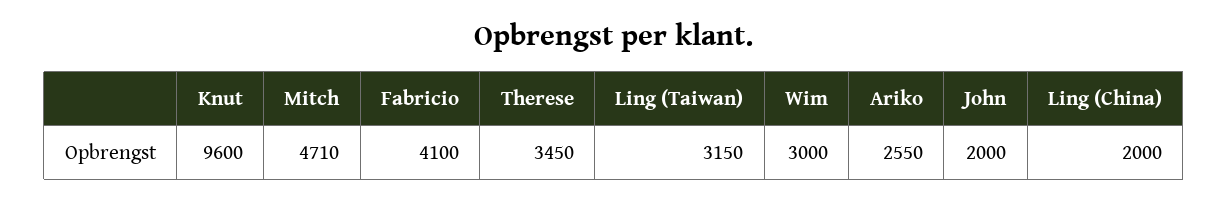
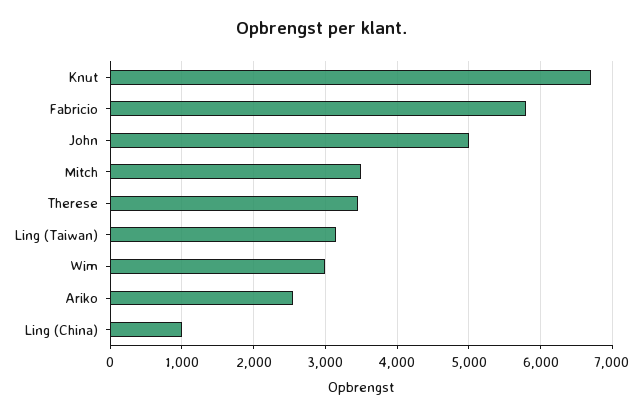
  {
-   "Knut": 9600,
+   "Knut": 6700,
-   "Mitch": 4710,
+   "Mitch": 3500,
-   "Fabricio": 4100,
+   "Fabricio": 5800,
    "Therese": 3450,
    "Ling (Taiwan)": 3150,
    "Wim": 3000,
    "Ariko": 2550,
-   "John": 2000,
+   "John": 5000,
-   "Ling (China)": 2000
+   "Ling (China)": 1000
  }

